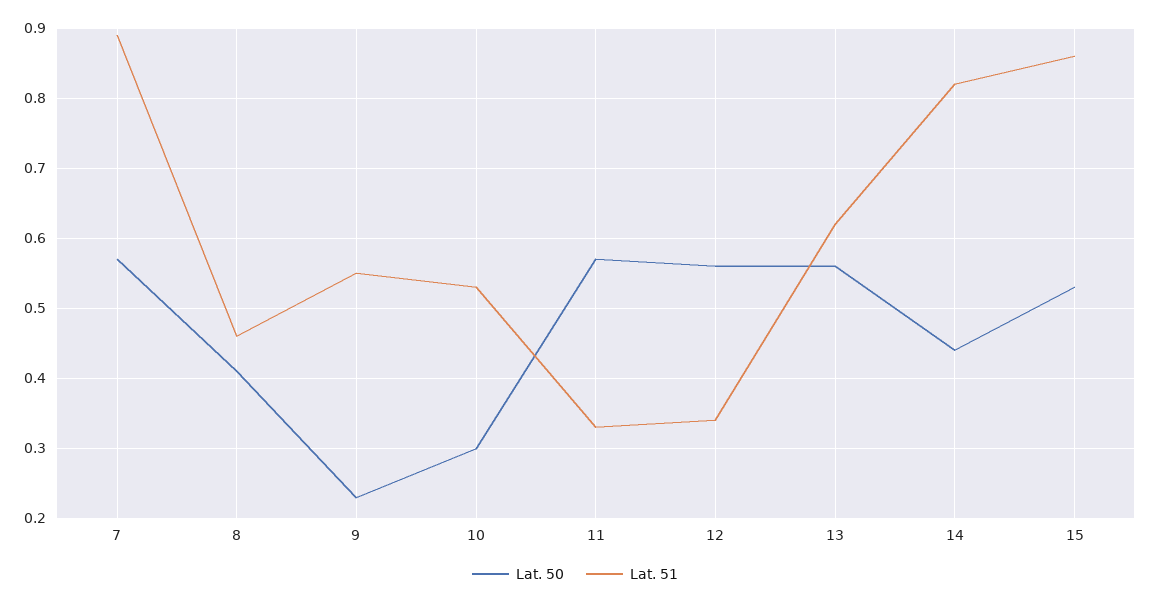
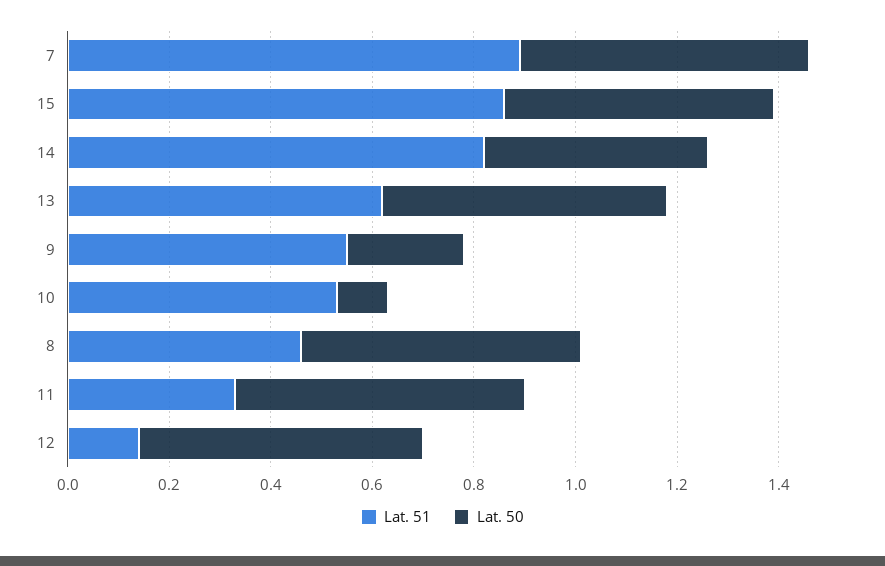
  {
    "Lat. 50": {
      "7": 0.57,
-     "8": 0.41,
+     "8": 0.55,
      "9": 0.23,
-     "10": 0.3,
+     "10": 0.1,
      "11": 0.57,
      "12": 0.56,
      "13": 0.56,
      "14": 0.44,
      "15": 0.53
    },
    "Lat. 51": {
      "7": 0.89,
      "8": 0.46,
      "9": 0.55,
      "10": 0.53,
      "11": 0.33,
-     "12": 0.34,
+     "12": 0.15,
      "13": 0.62,
      "14": 0.82,
      "15": 0.86
    }
  }

